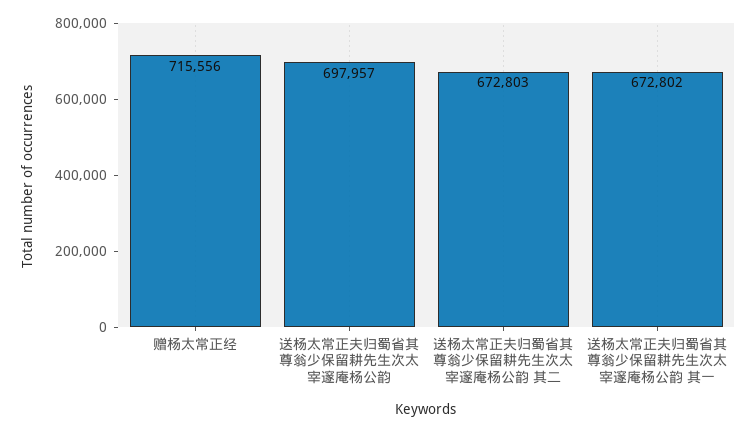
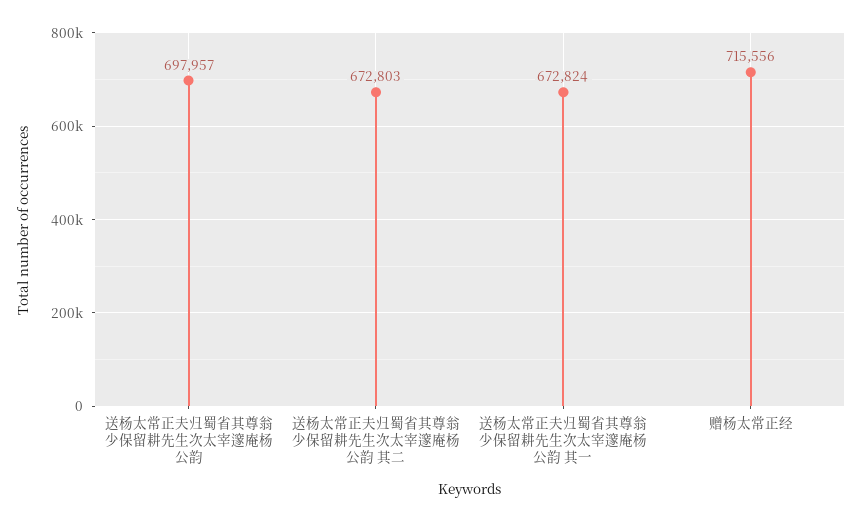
  {
    "赠杨太常正经": 715556,
    "送杨太常正夫归蜀省其尊翁少保留耕先生次太宰邃庵杨公韵": 697957,
    "送杨太常正夫归蜀省其尊翁少保留耕先生次太宰邃庵杨公韵 其二": 672803,
-   "送杨太常正夫归蜀省其尊翁少保留耕先生次太宰邃庵杨公韵 其一": 672802
+   "送杨太常正夫归蜀省其尊翁少保留耕先生次太宰邃庵杨公韵 其一": 672824
  }

